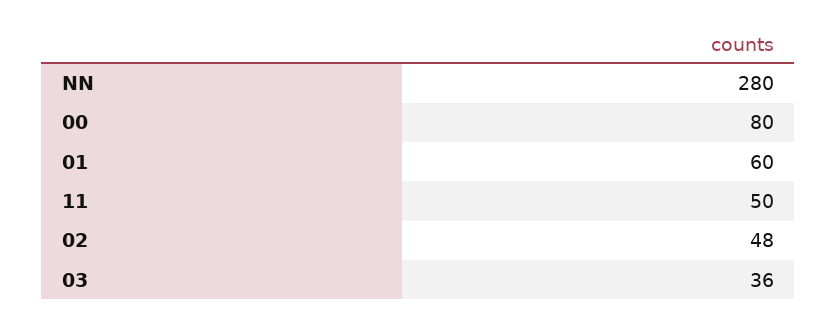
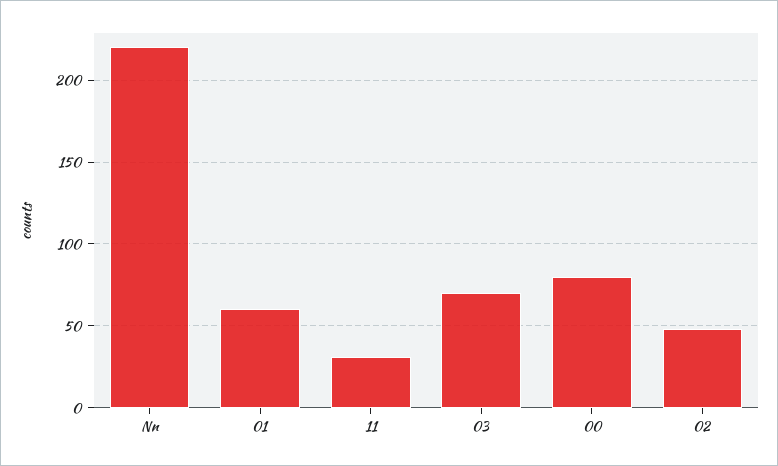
  {
-   "NN": 280,
+   "NN": 220,
    "00": 80,
    "01": 60,
-   "11": 50,
+   "11": 30,
    "02": 48,
-   "03": 36
+   "03": 70
  }

